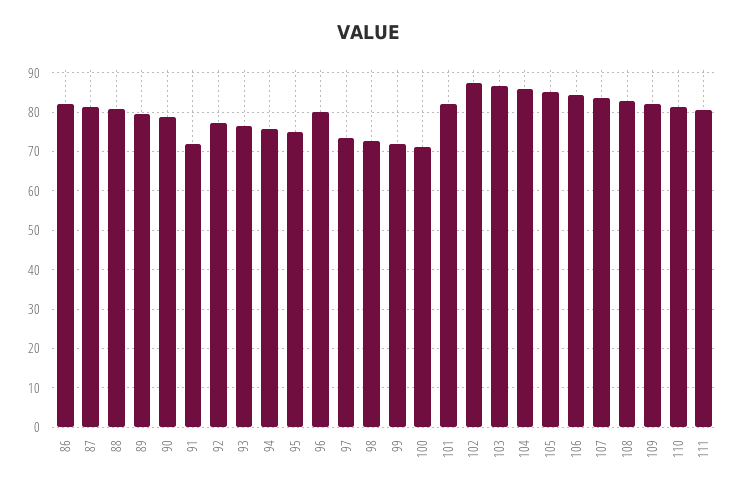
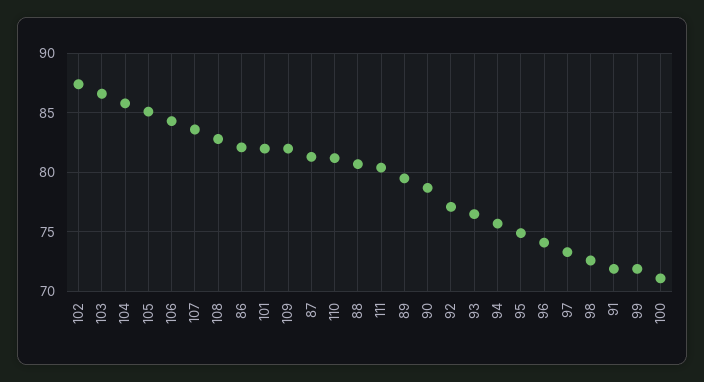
  {
    "86": 82,
    "87": 81,
    "88": 81,
    "89": 80,
    "90": 79,
    "91": 72,
    "92": 77,
    "93": 77,
    "94": 76,
    "95": 75,
-   "96": 80,
+   "96": 74,
    "97": 73,
    "98": 73,
    "99": 72,
    "100": 71,
    "101": 82,
    "102": 87,
    "103": 87,
    "104": 86,
    "105": 85,
    "106": 84,
    "107": 84,
    "108": 83,
    "109": 82,
    "110": 81,
    "111": 80
  }

